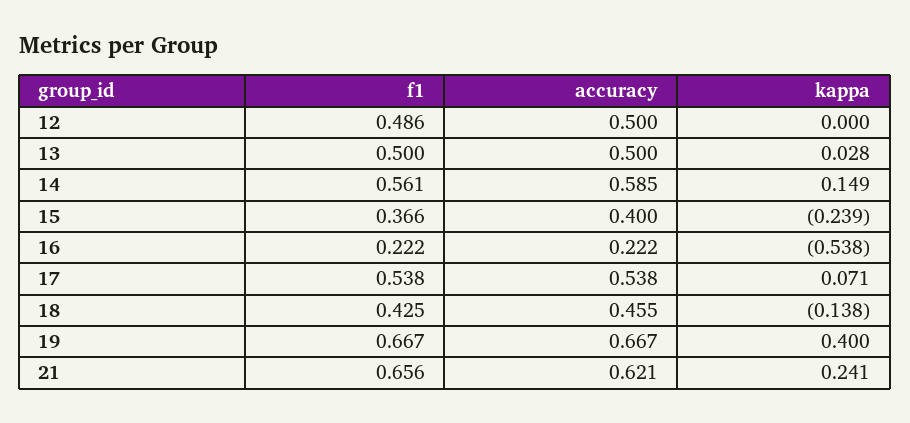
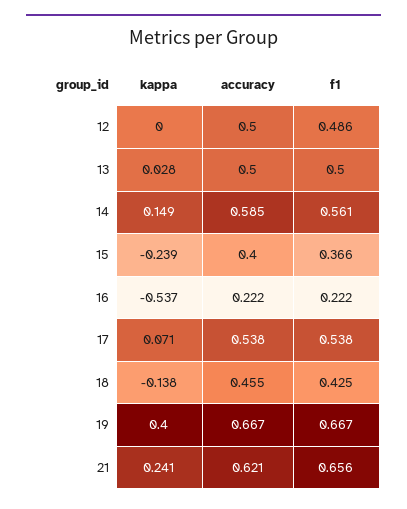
  {
    "f1": {
      "12": 0.486,
      "13": 0.5,
      "14": 0.561,
      "15": 0.366,
      "16": 0.222,
      "17": 0.538,
      "18": 0.425,
      "19": 0.667,
      "21": 0.656
    },
    "accuracy": {
      "12": 0.5,
      "13": 0.5,
      "14": 0.585,
      "15": 0.4,
      "16": 0.222,
      "17": 0.538,
      "18": 0.455,
      "19": 0.667,
      "21": 0.621
    },
    "kappa": {
      "12": 0,
      "13": 0.028,
      "14": 0.149,
      "15": -0.239,
-     "16": -0.538,
+     "16": -0.537,
      "17": 0.071,
      "18": -0.138,
      "19": 0.4,
      "21": 0.241
    }
  }

